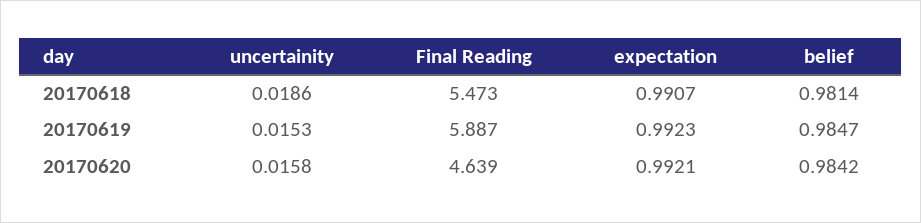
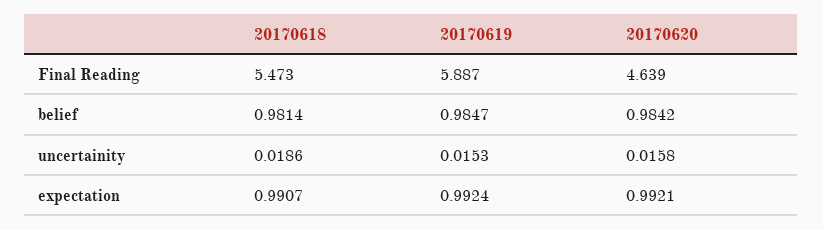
  {
    "uncertainity": {
      "20170618": 0.0186,
      "20170619": 0.0153,
      "20170620": 0.0158
    },
    "Final Reading": {
      "20170618": 5.473,
      "20170619": 5.887,
      "20170620": 4.639
    },
    "expectation": {
      "20170618": 0.9907,
-     "20170619": 0.9923,
+     "20170619": 0.9924,
      "20170620": 0.9921
    },
    "belief": {
      "20170618": 0.9814,
      "20170619": 0.9847,
      "20170620": 0.9842
    }
  }

